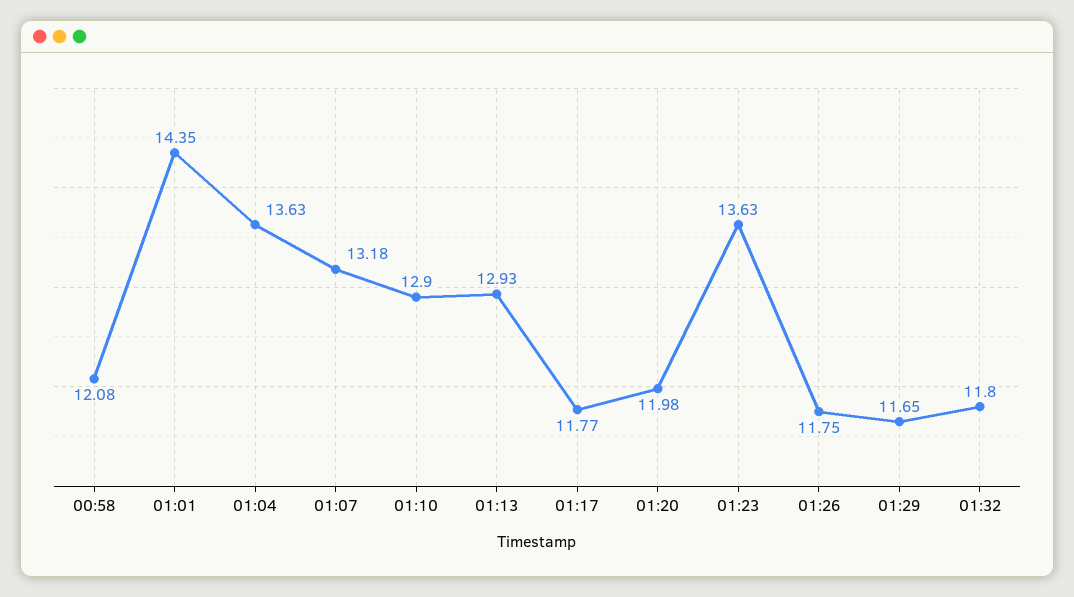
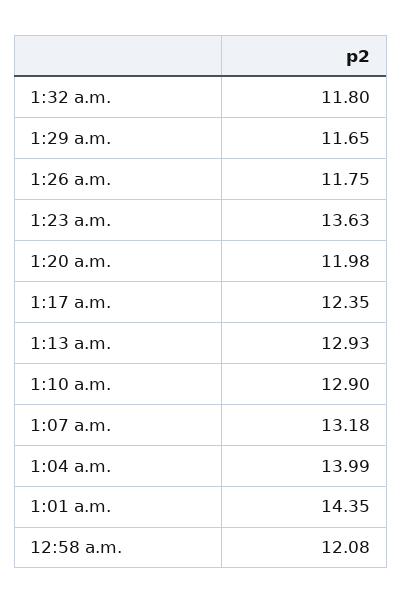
  {
    "00:58": 12.08,
    "01:01": 14.35,
-   "01:04": 13.63,
+   "01:04": 13.99,
    "01:07": 13.18,
    "01:10": 12.9,
    "01:13": 12.93,
-   "01:17": 11.77,
+   "01:17": 12.35,
    "01:20": 11.98,
    "01:23": 13.63,
    "01:26": 11.75,
    "01:29": 11.65,
    "01:32": 11.8
  }

